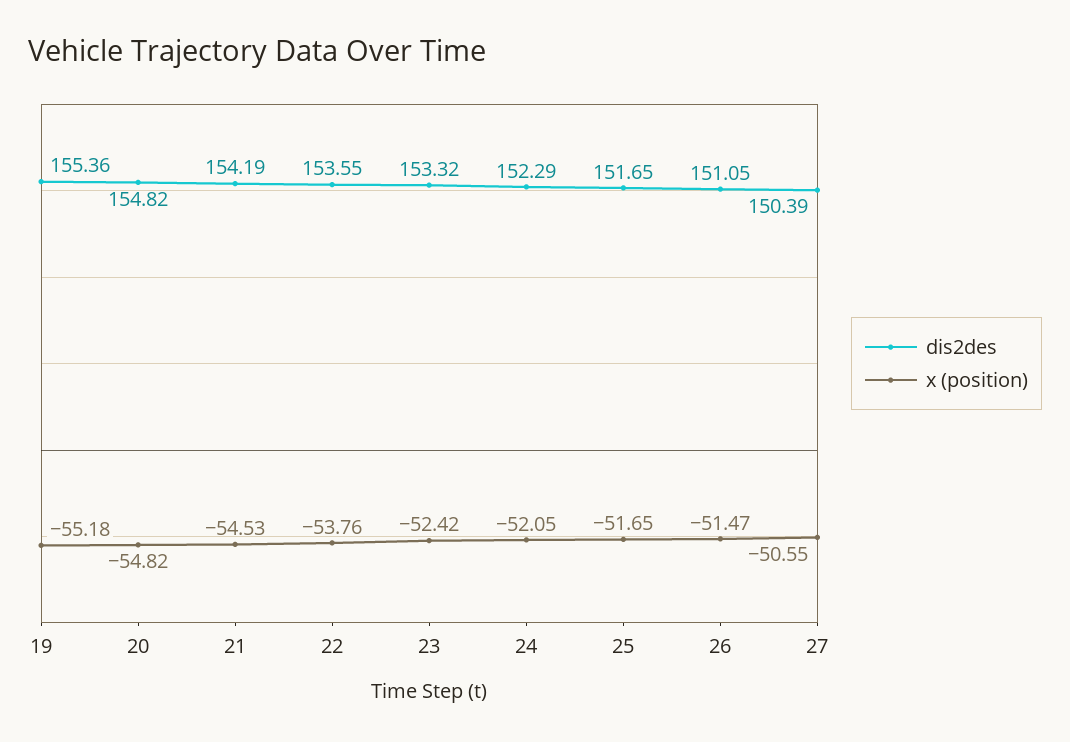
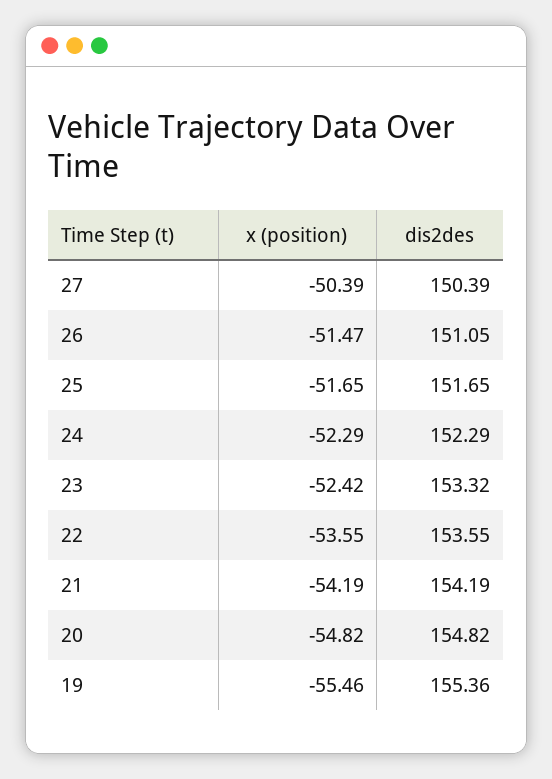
  {
    "dis2des": {
      "19": 155.36,
      "20": 154.82,
      "21": 154.19,
      "22": 153.55,
      "23": 153.32,
      "24": 152.29,
      "25": 151.65,
      "26": 151.05,
      "27": 150.39
    },
    "x (position)": {
-     "19": -55.18,
+     "19": -55.46,
      "20": -54.82,
-     "21": -54.53,
+     "21": -54.19,
-     "22": -53.76,
+     "22": -53.55,
      "23": -52.42,
-     "24": -52.05,
+     "24": -52.29,
      "25": -51.65,
      "26": -51.47,
-     "27": -50.55
+     "27": -50.39
    }
  }

